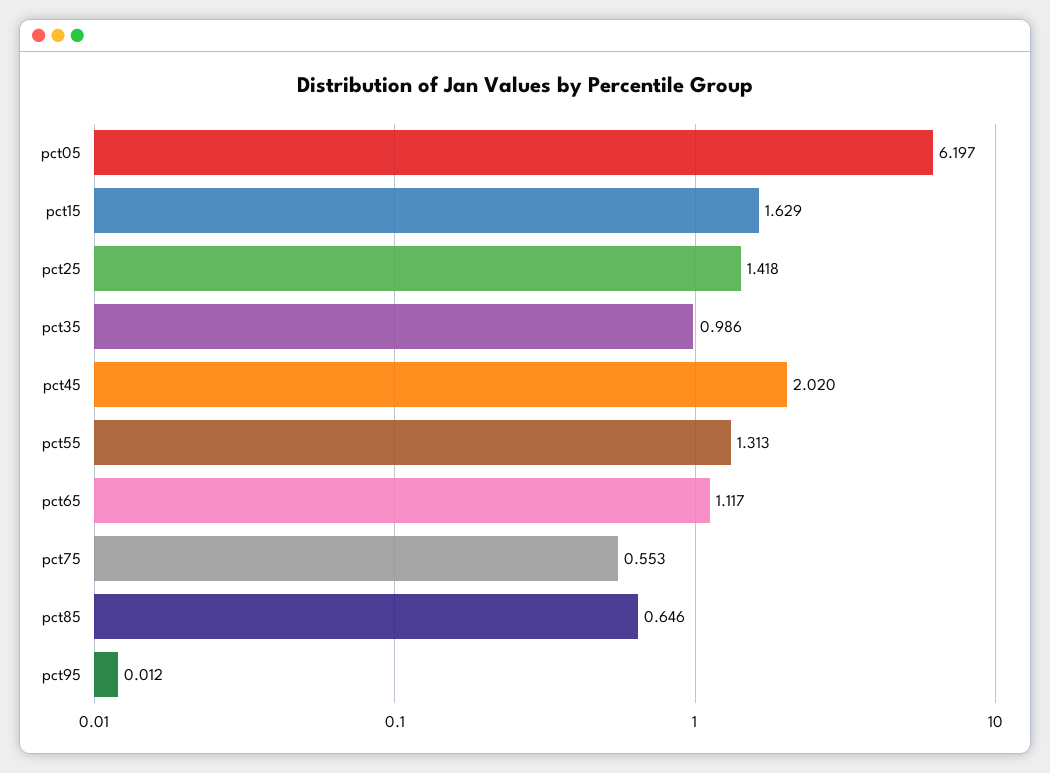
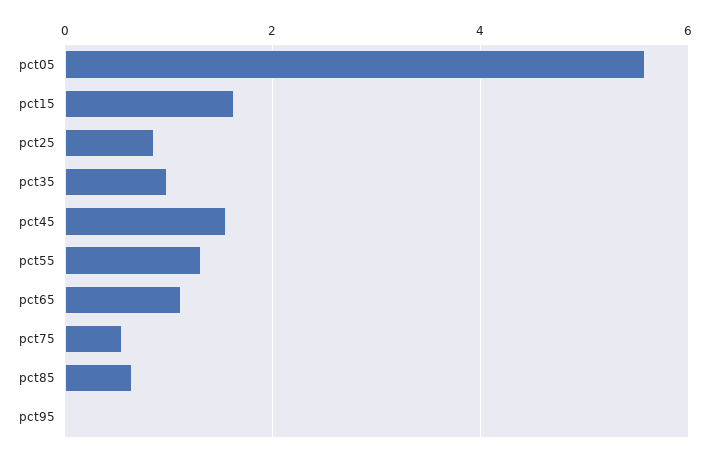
  {
-   "pct05": 6.197,
+   "pct05": 5.6,
    "pct15": 1.629,
-   "pct25": 1.418,
+   "pct25": 0.8,
    "pct35": 0.986,
-   "pct45": 2.02,
+   "pct45": 1.6,
    "pct55": 1.313,
    "pct65": 1.117,
    "pct75": 0.553,
    "pct85": 0.646,
    "pct95": 0.012
  }

